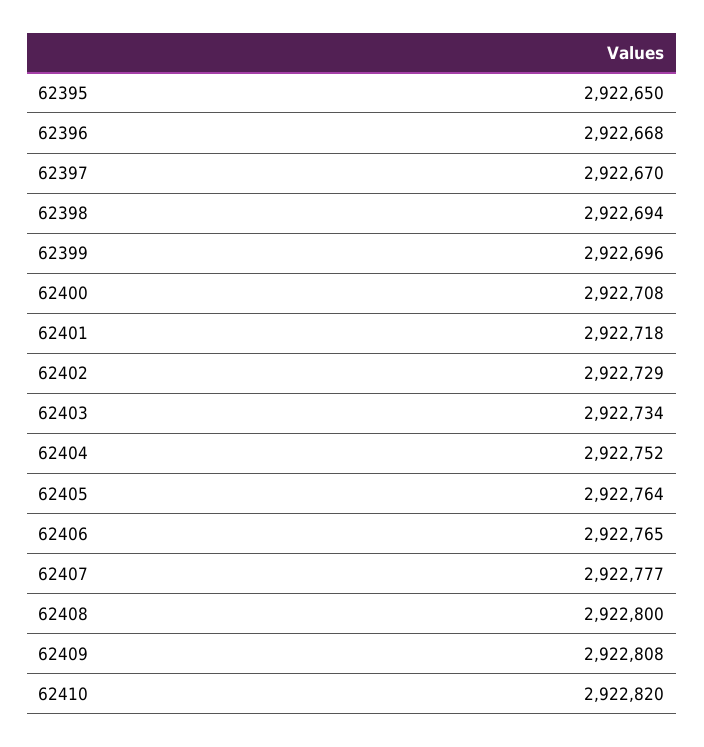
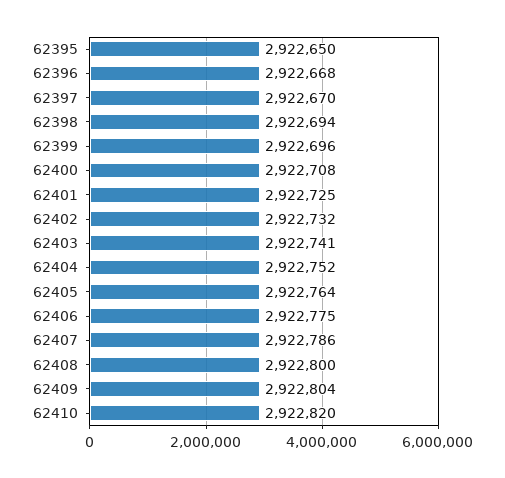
  {
    "62395": 2922650,
    "62396": 2922668,
    "62397": 2922670,
    "62398": 2922694,
    "62399": 2922696,
    "62400": 2922708,
-   "62401": 2922718,
+   "62401": 2922725,
-   "62402": 2922729,
+   "62402": 2922732,
-   "62403": 2922734,
+   "62403": 2922741,
    "62404": 2922752,
    "62405": 2922764,
-   "62406": 2922765,
+   "62406": 2922775,
-   "62407": 2922777,
+   "62407": 2922786,
    "62408": 2922800,
-   "62409": 2922808,
+   "62409": 2922804,
    "62410": 2922820
  }

